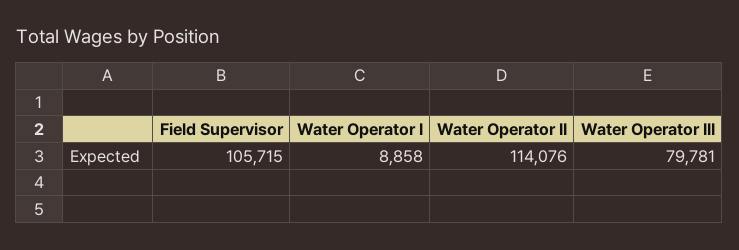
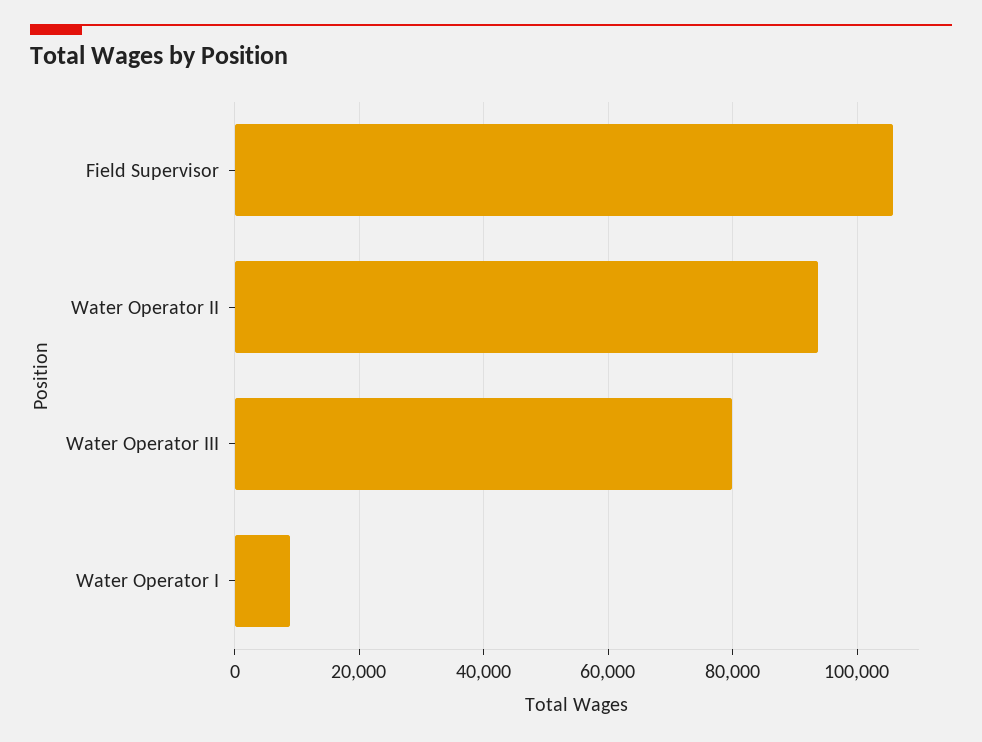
  {
    "Field Supervisor": 105715,
    "Water Operator I": 8858,
-   "Water Operator II": 114076,
+   "Water Operator II": 94000,
    "Water Operator III": 79781
  }

